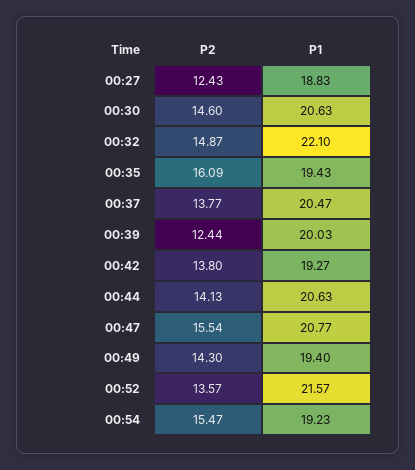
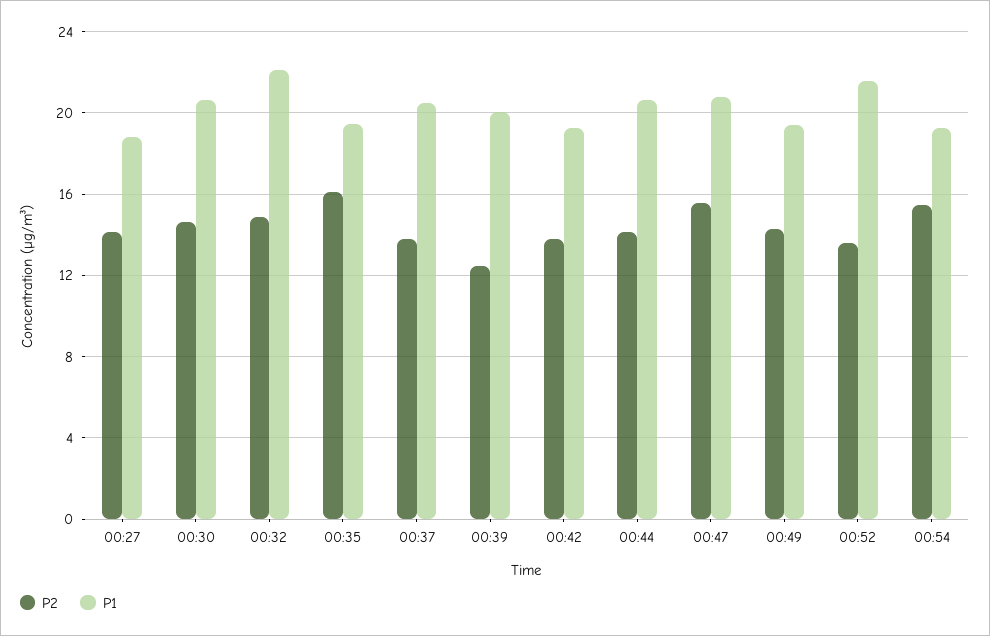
  {
    "P2": {
-     "00:27": 12.43,
+     "00:27": 14,
      "00:30": 14.6,
      "00:32": 14.87,
      "00:35": 16.09,
      "00:37": 13.77,
      "00:39": 12.44,
      "00:42": 13.8,
      "00:44": 14.13,
      "00:47": 15.54,
      "00:49": 14.3,
      "00:52": 13.57,
      "00:54": 15.47
    },
    "P1": {
      "00:27": 18.83,
      "00:30": 20.63,
      "00:32": 22.1,
      "00:35": 19.43,
      "00:37": 20.47,
      "00:39": 20.03,
      "00:42": 19.27,
      "00:44": 20.63,
      "00:47": 20.77,
      "00:49": 19.4,
      "00:52": 21.57,
      "00:54": 19.23
    }
  }

